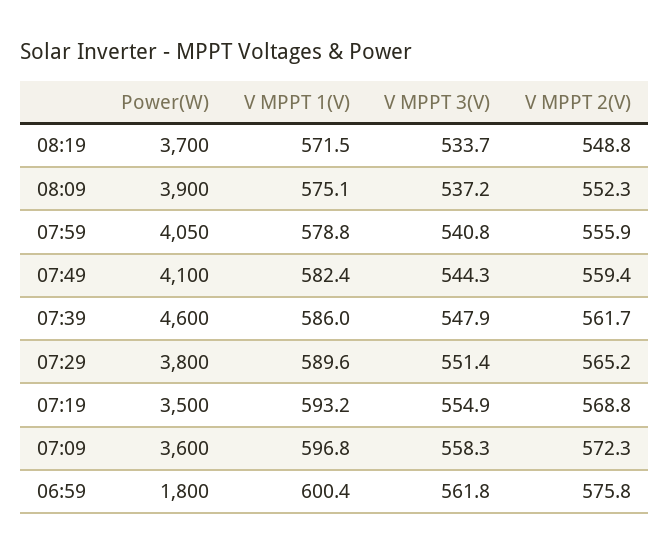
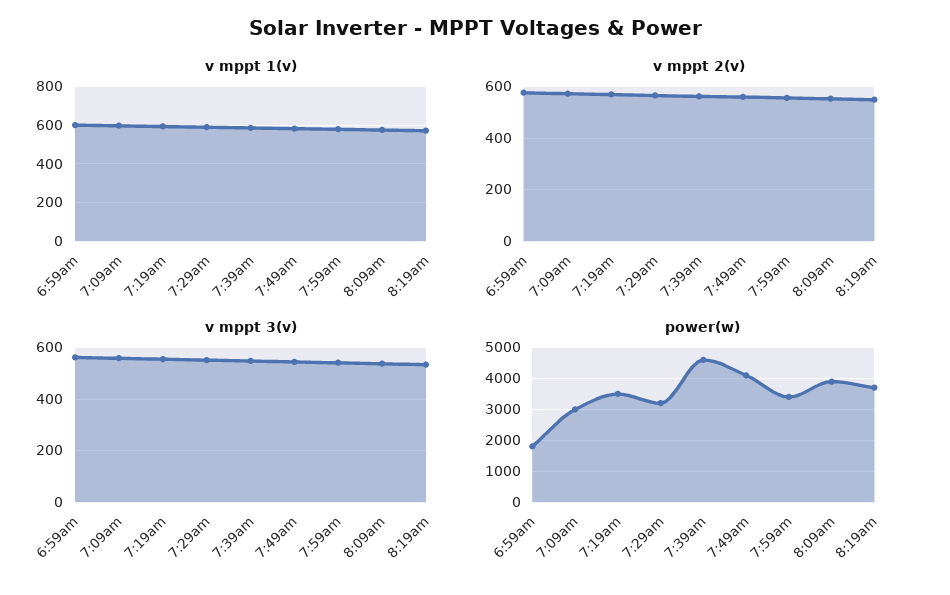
  {
    "Power(W)": {
      "08:19": 3700,
      "08:09": 3900,
-     "07:59": 4050,
+     "07:59": 3400,
      "07:49": 4100,
      "07:39": 4600,
-     "07:29": 3800,
+     "07:29": 3200,
      "07:19": 3500,
-     "07:09": 3600,
+     "07:09": 3000,
      "06:59": 1800
    },
    "V MPPT 1(V)": {
      "08:19": 571.5,
      "08:09": 575.1,
      "07:59": 578.8,
      "07:49": 582.4,
      "07:39": 586,
      "07:29": 589.6,
      "07:19": 593.2,
      "07:09": 596.8,
      "06:59": 600.4
    },
    "V MPPT 3(V)": {
      "08:19": 533.7,
      "08:09": 537.2,
      "07:59": 540.8,
      "07:49": 544.3,
      "07:39": 547.9,
      "07:29": 551.4,
      "07:19": 554.9,
      "07:09": 558.3,
      "06:59": 561.8
    },
    "V MPPT 2(V)": {
      "08:19": 548.8,
      "08:09": 552.3,
      "07:59": 555.9,
      "07:49": 559.4,
      "07:39": 561.7,
      "07:29": 565.2,
      "07:19": 568.8,
      "07:09": 572.3,
      "06:59": 575.8
    }
  }

